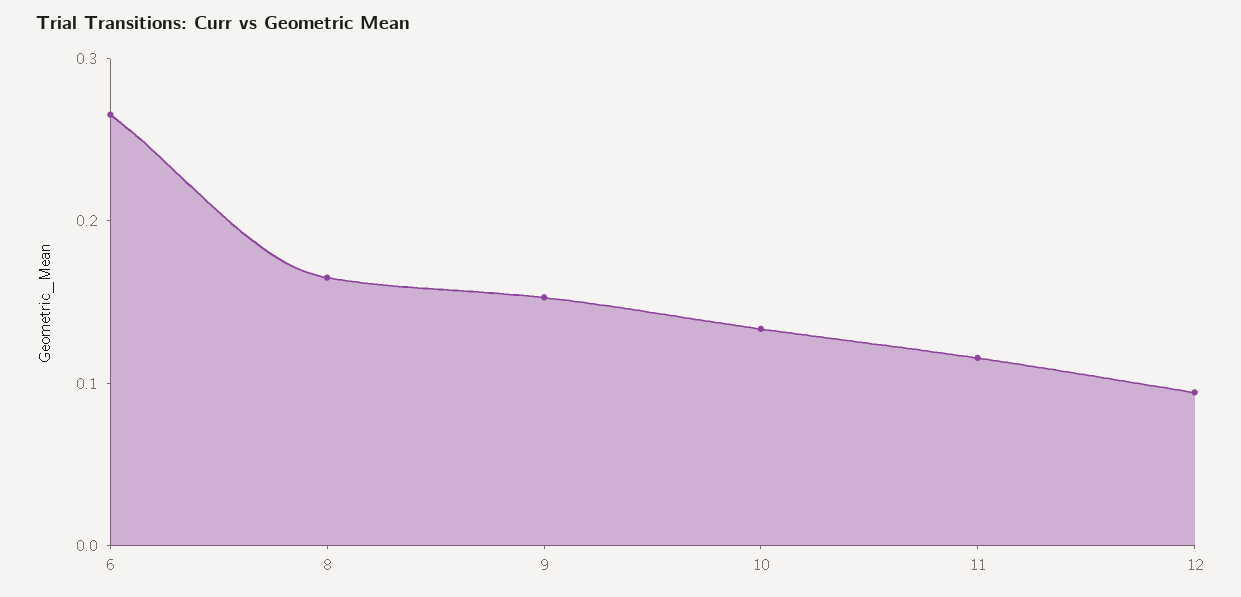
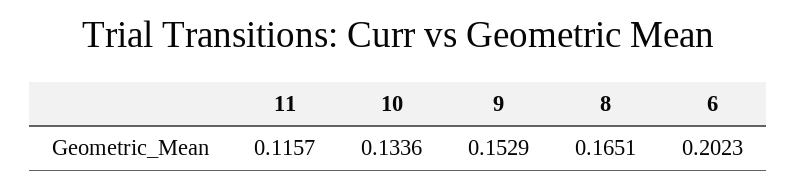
  {
-   "6": 0.26,
+   "6": 0.2023,
    "8": 0.1651,
    "9": 0.1529,
    "10": 0.1336,
-   "11": 0.1157,
+   "11": 0.1157
-   "12": 0.1
  }

